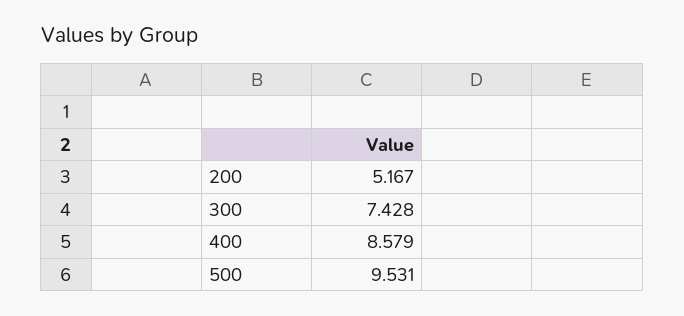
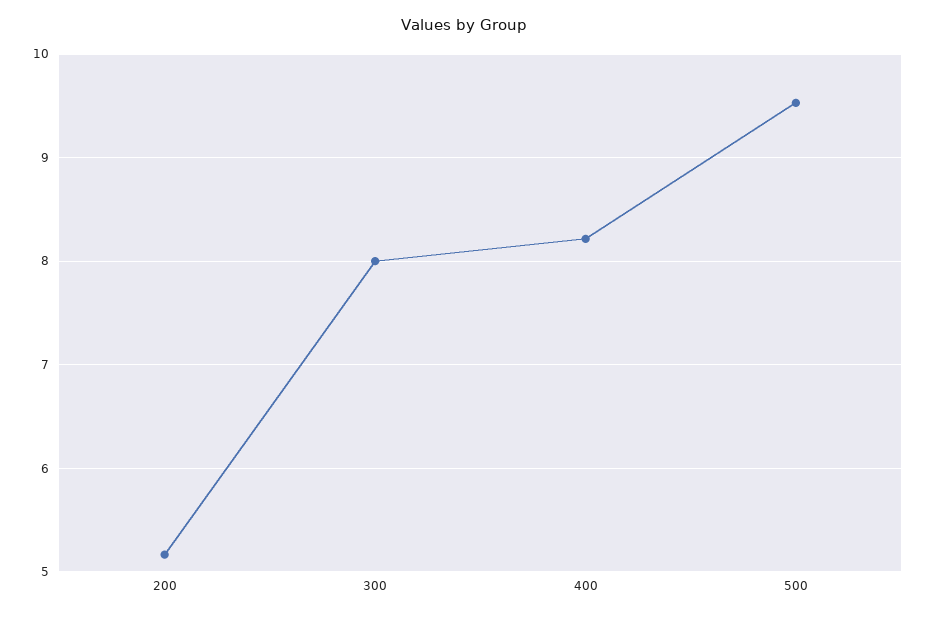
  {
    "200": 5.167,
-   "300": 7.428,
+   "300": 8,
-   "400": 8.579,
+   "400": 8.2,
    "500": 9.531
  }

